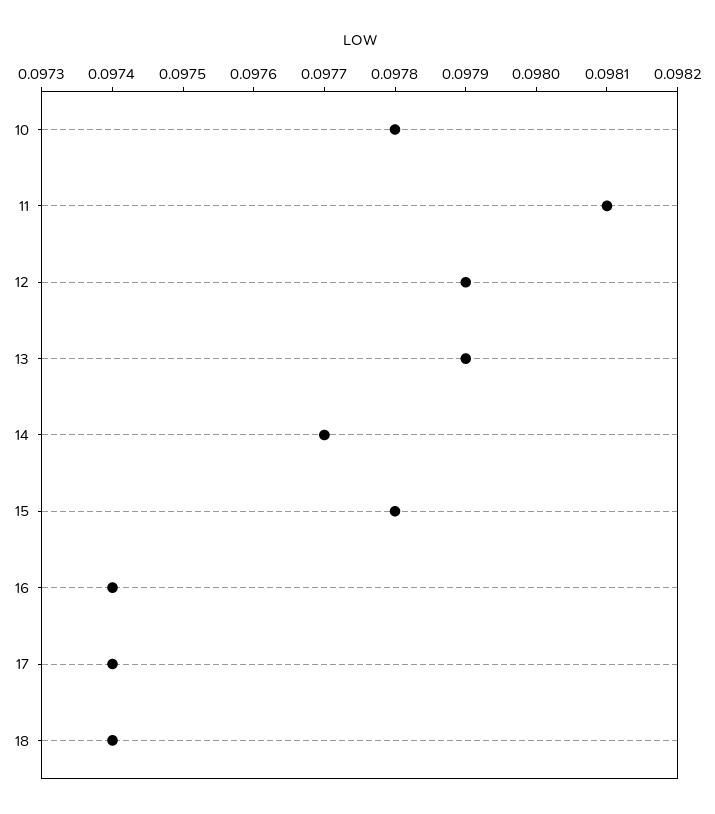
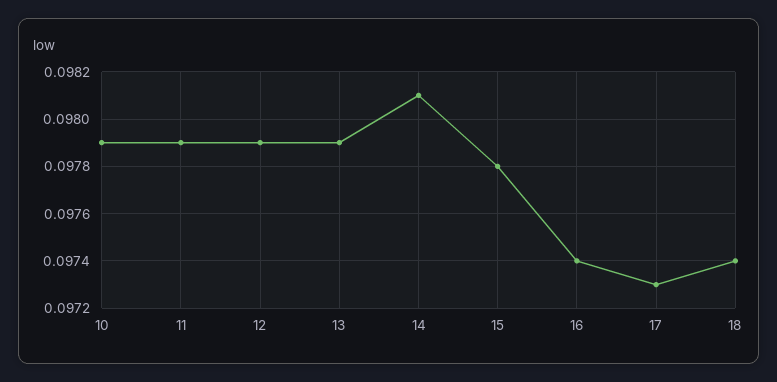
  {
-   "10": 0.0978,
+   "10": 0.0979,
-   "11": 0.0981,
+   "11": 0.0979,
    "12": 0.0979,
    "13": 0.0979,
-   "14": 0.0977,
+   "14": 0.0981,
    "15": 0.0978,
    "16": 0.0974,
-   "17": 0.0974,
+   "17": 0.0973,
    "18": 0.0974
  }

